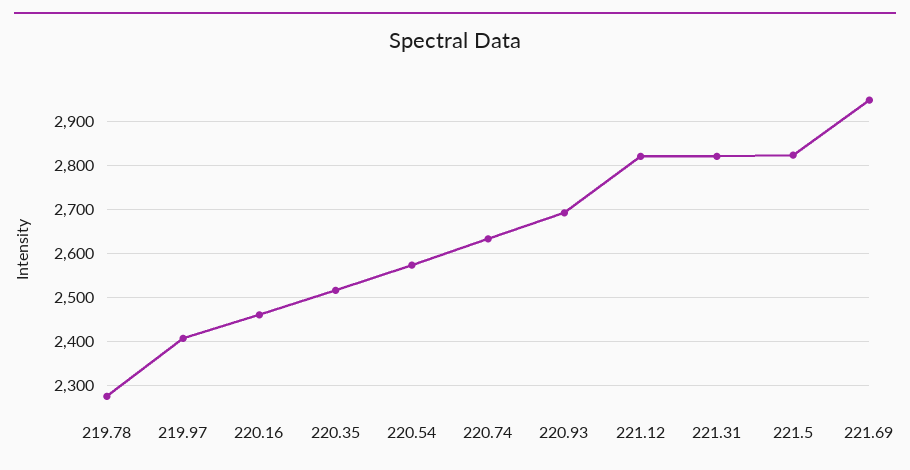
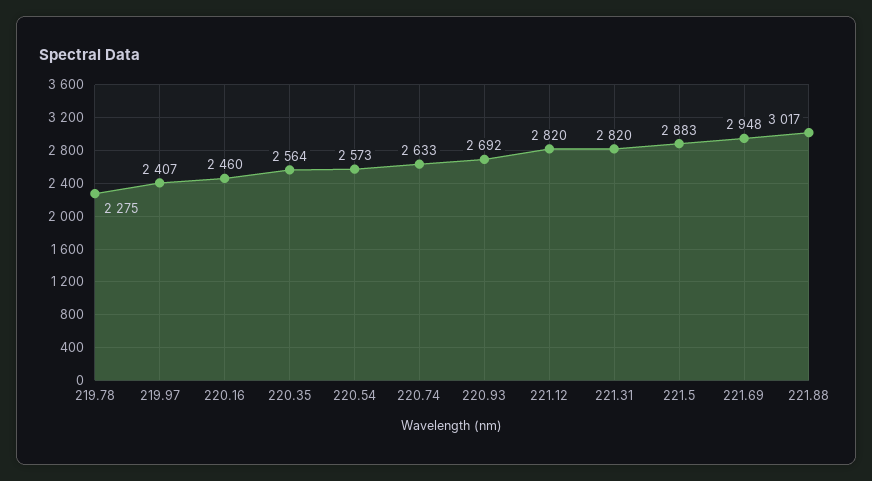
  {
    "219.78": 2275,
    "219.97": 2407,
    "220.16": 2460,
-   "220.35": 2520,
+   "220.35": 2564,
    "220.54": 2573,
    "220.74": 2633,
    "220.93": 2692,
    "221.12": 2820,
    "221.31": 2820,
-   "221.5": 2820,
+   "221.5": 2883,
-   "221.69": 2948
+   "221.69": 2948,
+   "221.88": 3017
  }

